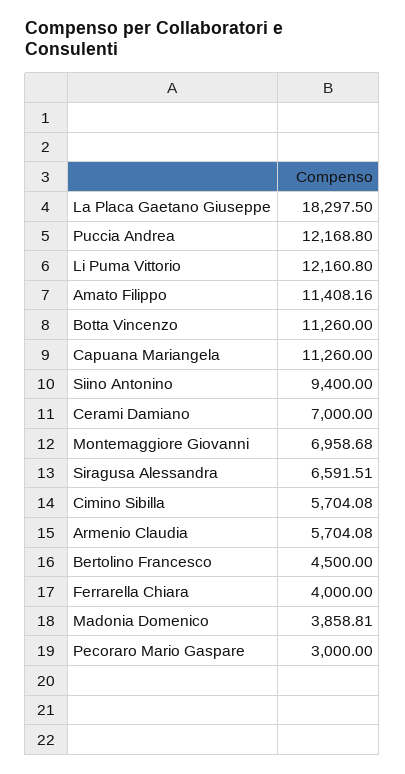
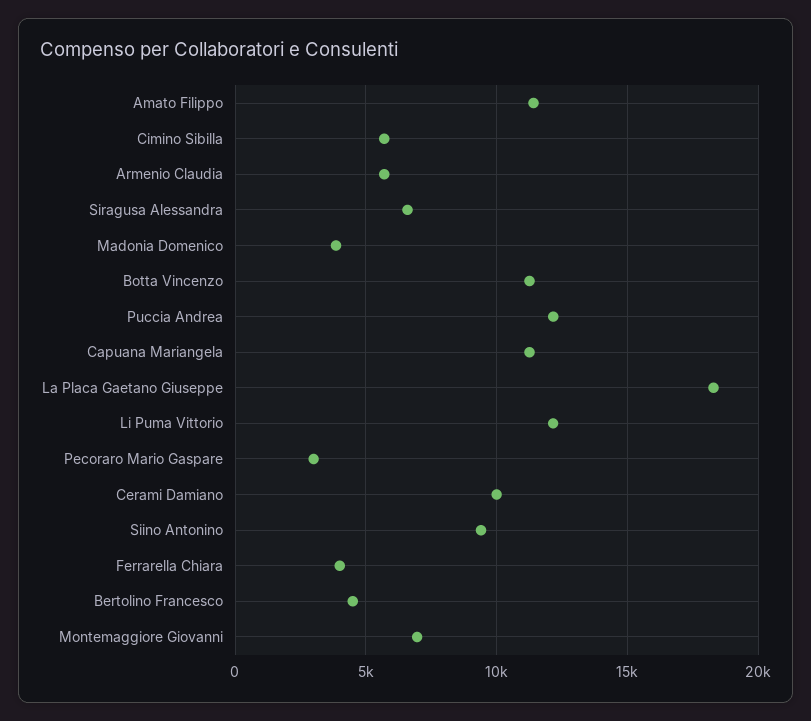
  {
    "La Placa Gaetano Giuseppe": 18297.5,
    "Puccia Andrea": 12168.8,
    "Li Puma Vittorio": 12160.8,
    "Amato Filippo": 11408.16,
    "Botta Vincenzo": 11260,
    "Capuana Mariangela": 11260,
    "Siino Antonino": 9400,
-   "Cerami Damiano": 7000,
+   "Cerami Damiano": 10000,
    "Montemaggiore Giovanni": 6958.68,
    "Siragusa Alessandra": 6591.51,
    "Cimino Sibilla": 5704.08,
    "Armenio Claudia": 5704.08,
    "Bertolino Francesco": 4500,
    "Ferrarella Chiara": 4000,
    "Madonia Domenico": 3858.81,
    "Pecoraro Mario Gaspare": 3000
  }

